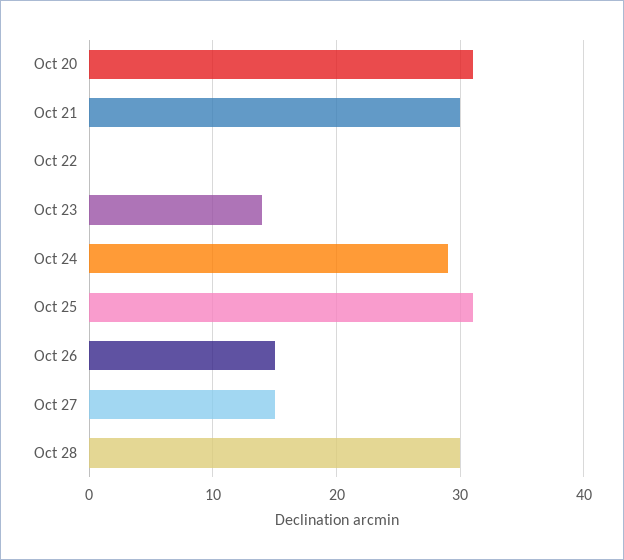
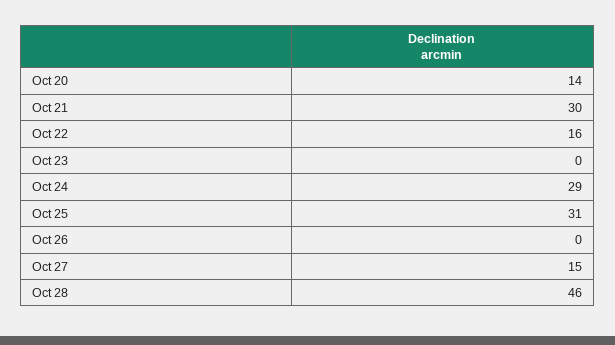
  {
-   "Oct 20": 31,
+   "Oct 20": 14,
    "Oct 21": 30,
-   "Oct 22": 0,
+   "Oct 22": 16,
-   "Oct 23": 14,
+   "Oct 23": 0,
    "Oct 24": 29,
    "Oct 25": 31,
-   "Oct 26": 15,
+   "Oct 26": 0,
    "Oct 27": 15,
-   "Oct 28": 30
+   "Oct 28": 46
  }

